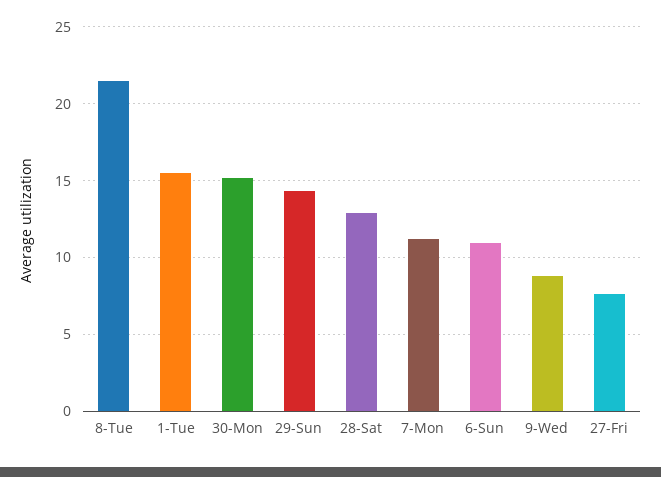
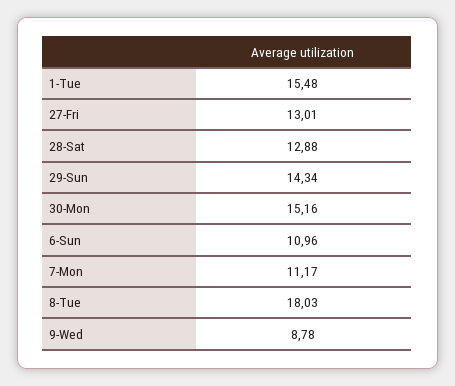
  {
-   "8-Tue": 21.5,
+   "8-Tue": 18.03,
    "1-Tue": 15.48,
    "30-Mon": 15.16,
    "29-Sun": 14.34,
    "28-Sat": 12.88,
    "7-Mon": 11.17,
    "6-Sun": 10.96,
    "9-Wed": 8.78,
-   "27-Fri": 7.5
+   "27-Fri": 13.01
  }

